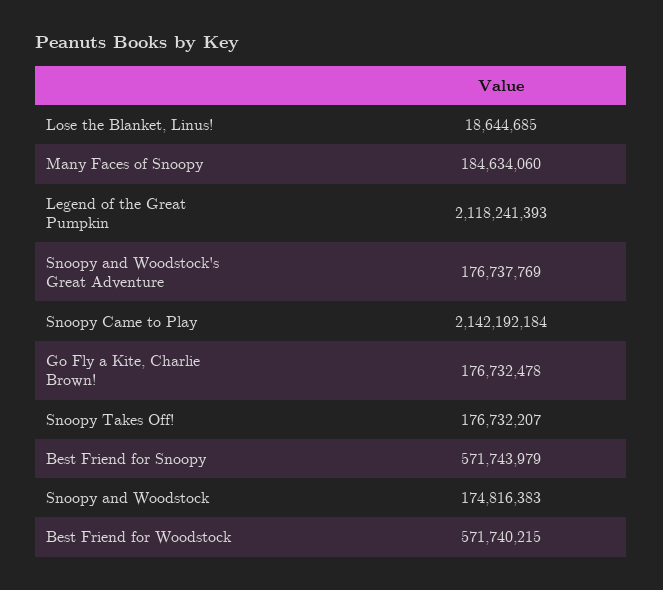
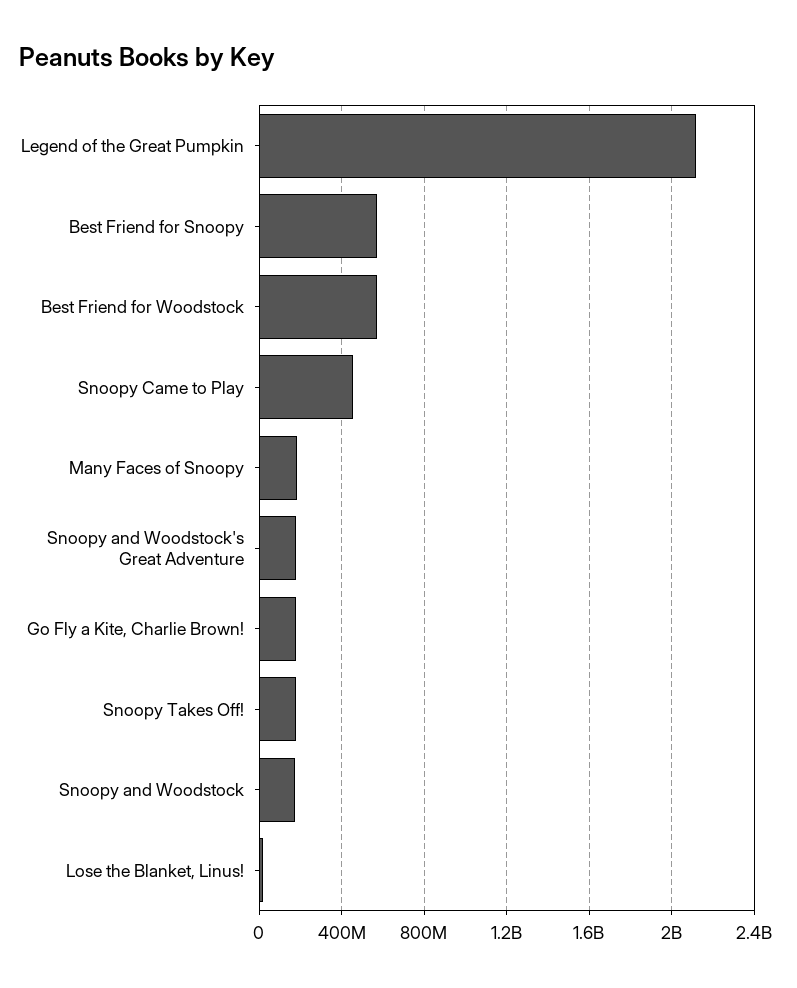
  {
    "Lose the Blanket, Linus!": 18644685,
    "Many Faces of Snoopy": 184634060,
    "Legend of the Great Pumpkin": 2118241393,
    "Snoopy and Woodstock's Great Adventure": 176737769,
-   "Snoopy Came to Play": 2142192184,
+   "Snoopy Came to Play": 450000000,
    "Go Fly a Kite, Charlie Brown!": 176732478,
    "Snoopy Takes Off!": 176732207,
    "Best Friend for Snoopy": 571743979,
    "Snoopy and Woodstock": 174816383,
    "Best Friend for Woodstock": 571740215
  }

